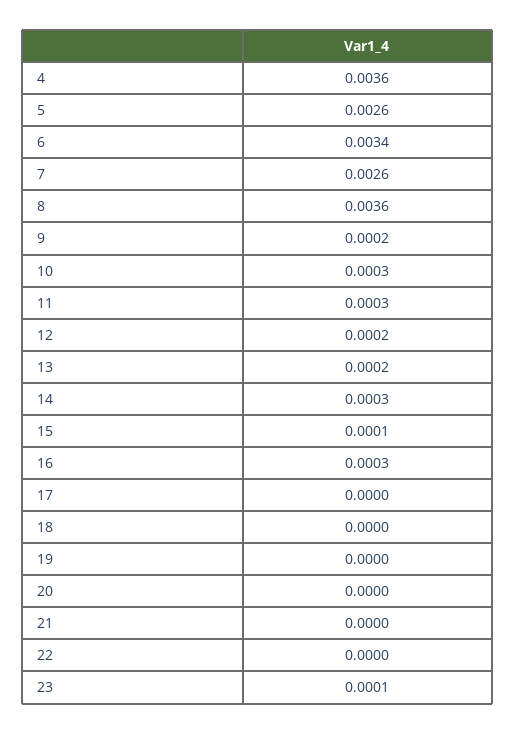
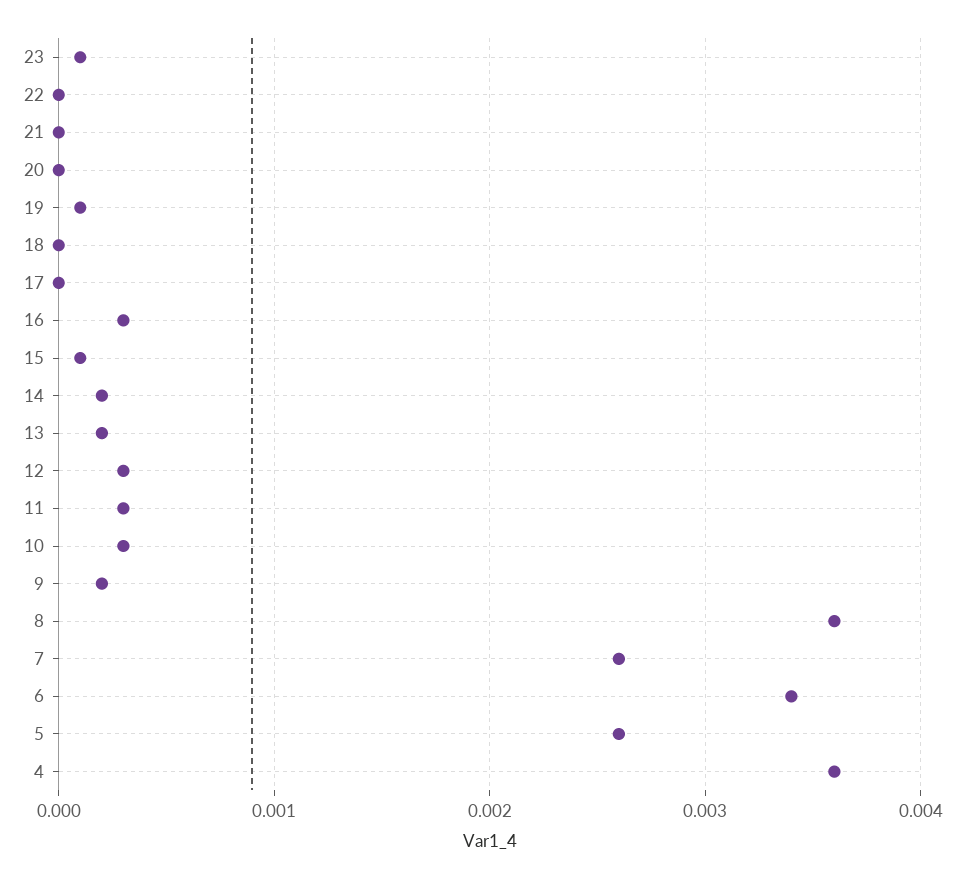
  {
    "4": 0.0036,
    "5": 0.0026,
    "6": 0.0034,
    "7": 0.0026,
    "8": 0.0036,
    "9": 0.0002,
    "10": 0.0003,
    "11": 0.0003,
-   "12": 0.0002,
+   "12": 0.0003,
    "13": 0.0002,
-   "14": 0.0003,
+   "14": 0.0002,
    "15": 0.0001,
    "16": 0.0003,
    "17": 0,
    "18": 0,
-   "19": 0,
+   "19": 0.0001,
    "20": 0,
    "21": 0,
    "22": 0,
    "23": 0.0001
  }

